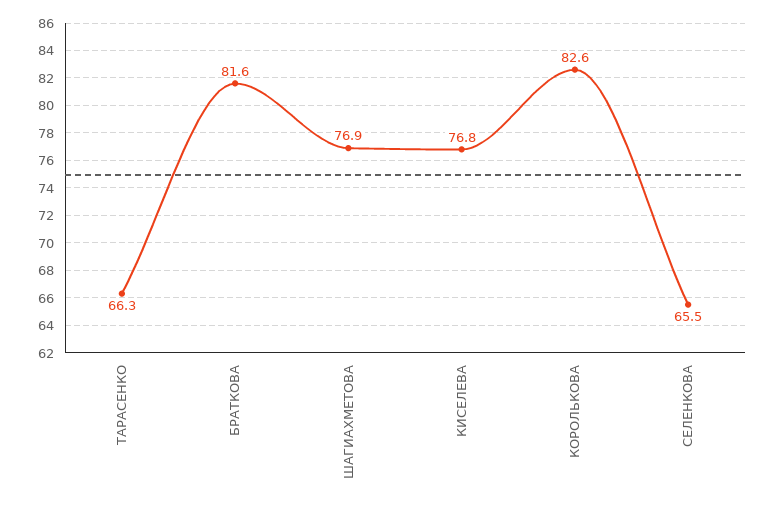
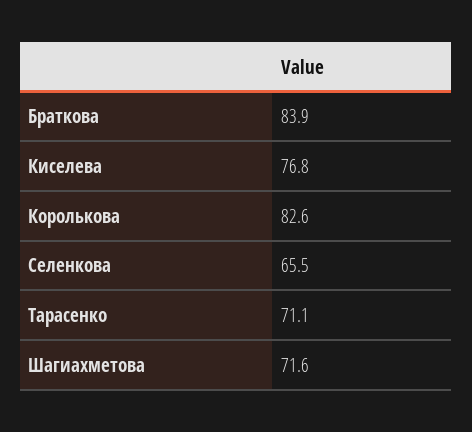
  {
-   "ТАРАСЕНКО": 66.3,
+   "ТАРАСЕНКО": 71.1,
-   "БРАТКОВА": 81.6,
+   "БРАТКОВА": 83.9,
-   "ШАГИАХМЕТОВА": 76.9,
+   "ШАГИАХМЕТОВА": 71.6,
    "КИСЕЛЕВА": 76.8,
    "КОРОЛЬКОВА": 82.6,
    "СЕЛЕНКОВА": 65.5
  }

